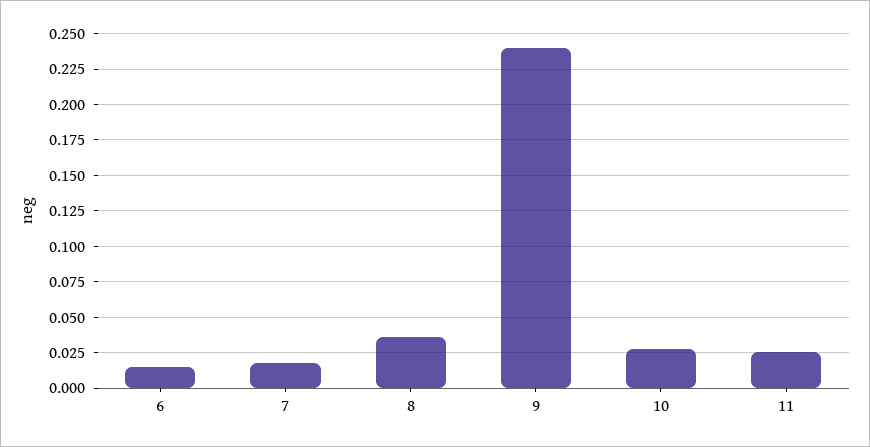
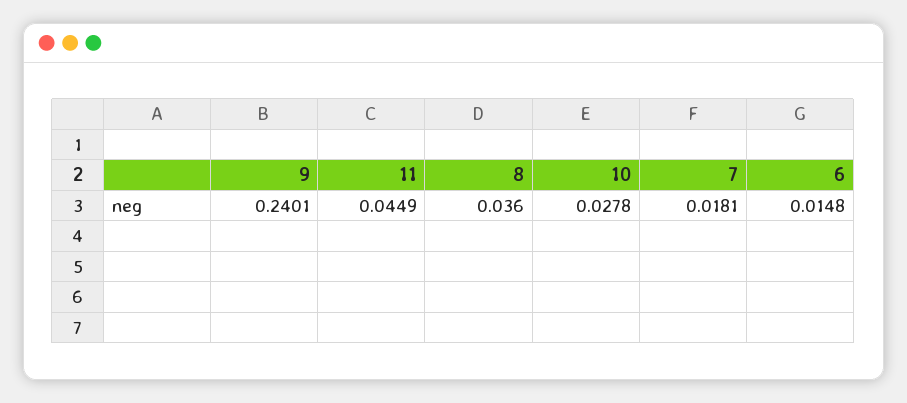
  {
    "6": 0.0148,
    "7": 0.0181,
    "8": 0.036,
    "9": 0.2401,
    "10": 0.0278,
-   "11": 0.025
+   "11": 0.0449
  }

